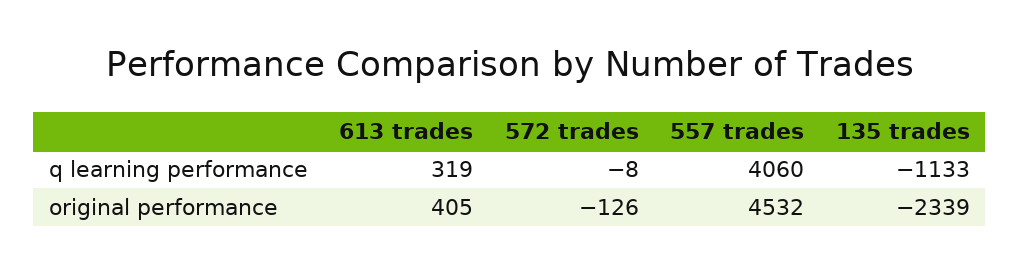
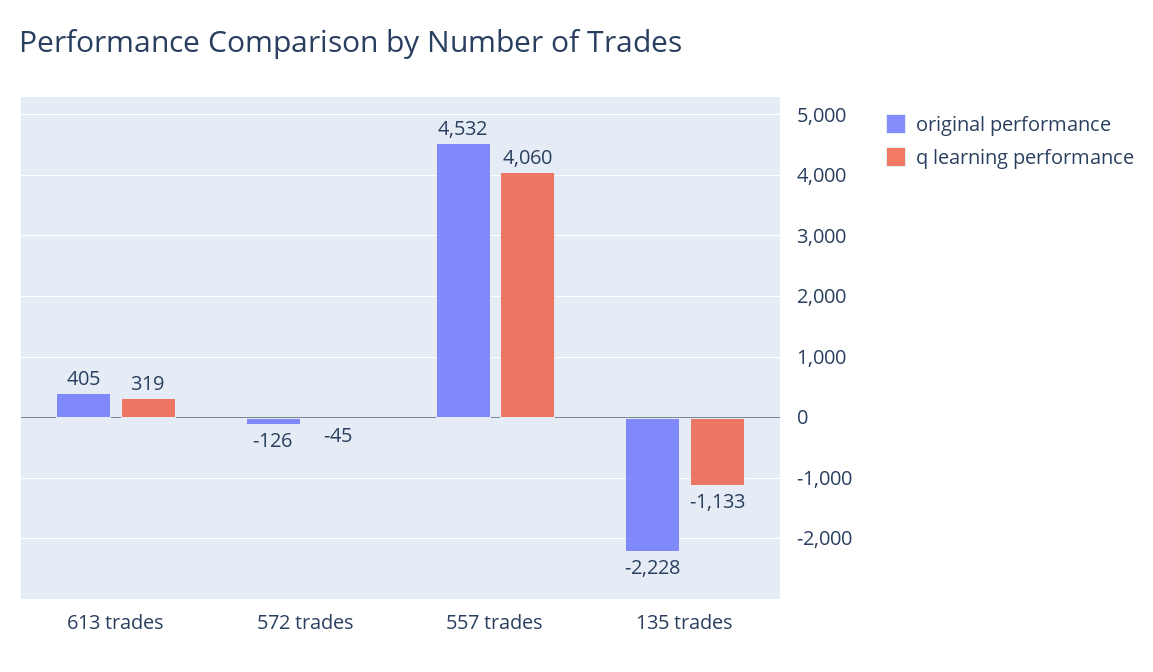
  {
    "q learning performance": {
      "613 trades": 319,
-     "572 trades": -8,
+     "572 trades": -45,
      "557 trades": 4060,
      "135 trades": -1133
    },
    "original performance": {
      "613 trades": 405,
      "572 trades": -126,
      "557 trades": 4532,
-     "135 trades": -2339
+     "135 trades": -2228
    }
  }

